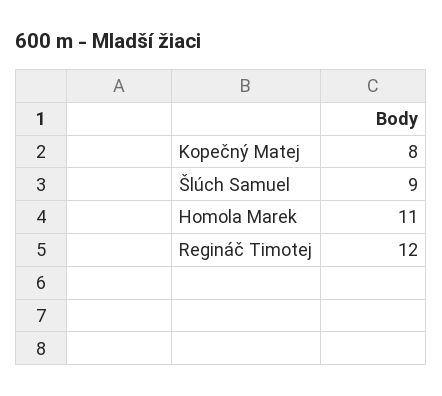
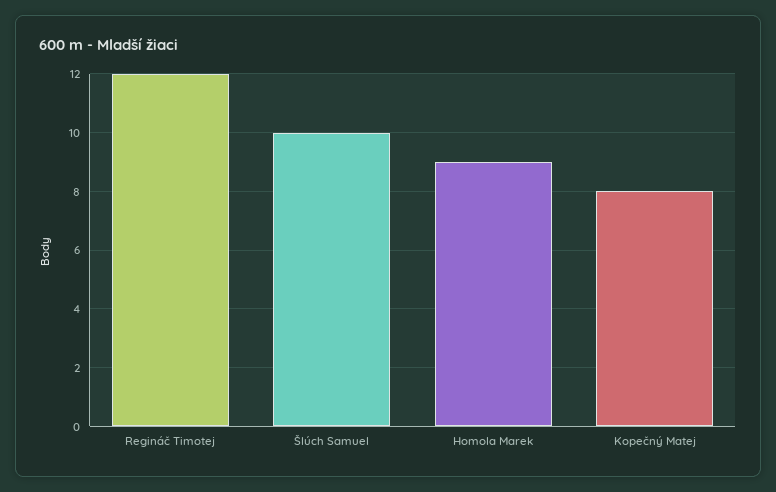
  {
    "Kopečný Matej": 8,
-   "Šlúch Samuel": 9,
+   "Šlúch Samuel": 10,
-   "Homola Marek": 11,
+   "Homola Marek": 9,
    "Regináč Timotej": 12
  }

